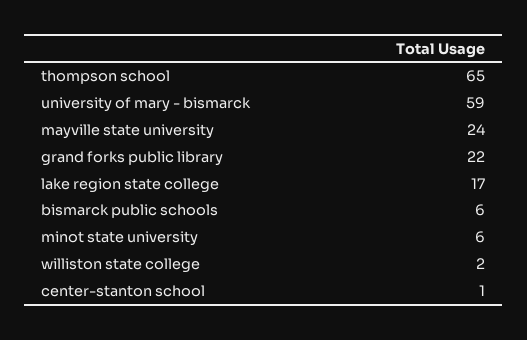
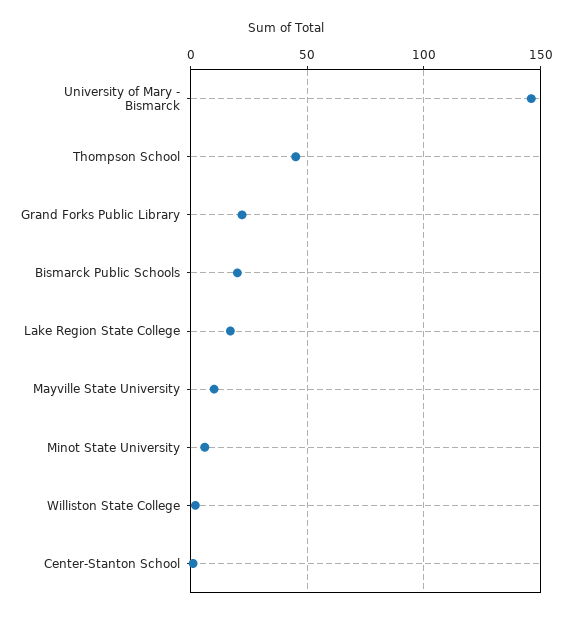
  {
-   "thompson school": 65,
+   "thompson school": 45,
-   "university of mary - bismarck": 59,
+   "university of mary - bismarck": 145,
-   "mayville state university": 24,
+   "mayville state university": 10,
    "grand forks public library": 22,
    "lake region state college": 17,
-   "bismarck public schools": 6,
+   "bismarck public schools": 20,
    "minot state university": 6,
    "williston state college": 2,
    "center-stanton school": 1
  }

